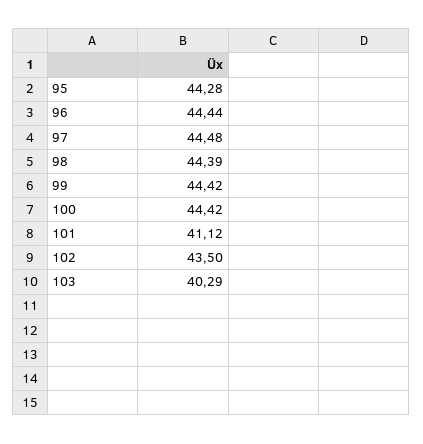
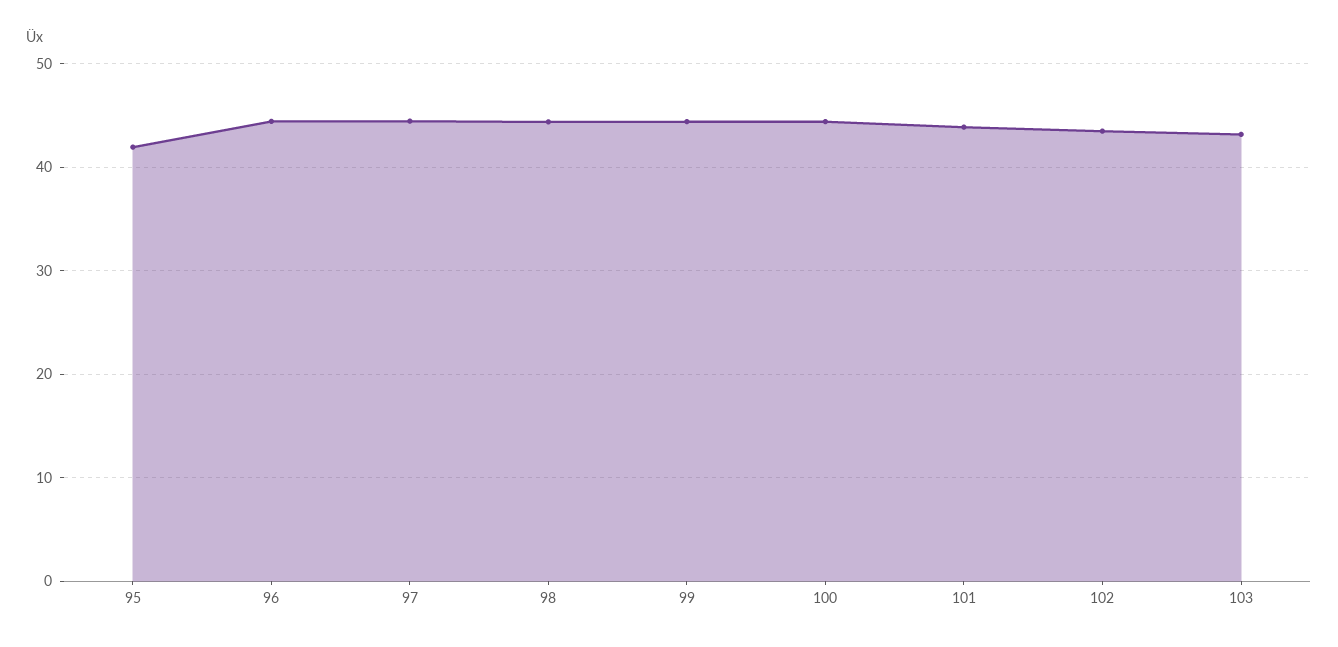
  {
-   "95": 44.28,
+   "95": 42,
    "96": 44.44,
    "97": 44.48,
    "98": 44.39,
    "99": 44.42,
    "100": 44.42,
-   "101": 41.12,
+   "101": 44,
    "102": 43.5,
-   "103": 40.29
+   "103": 43
  }

